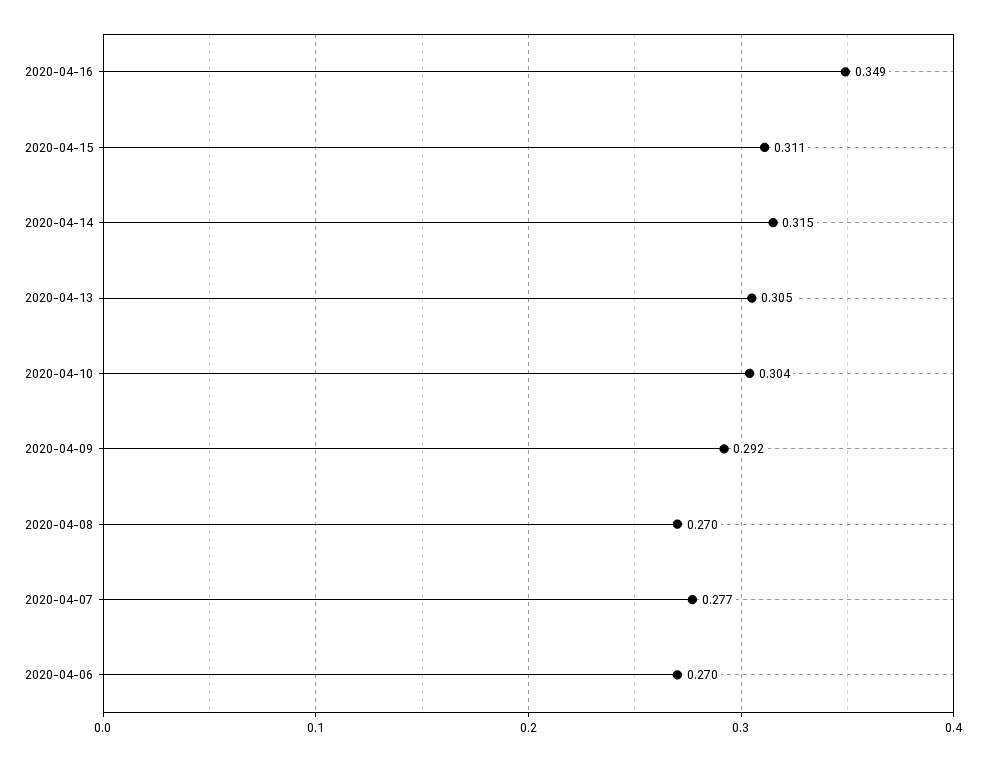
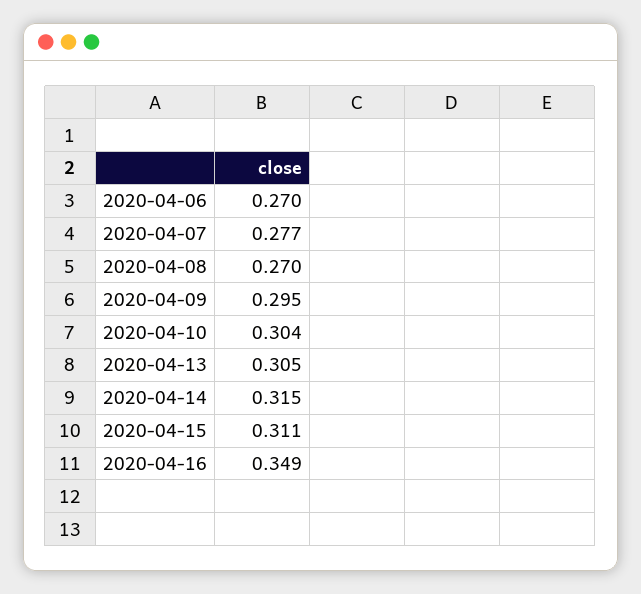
  {
    "2020-04-16": 0.349,
    "2020-04-15": 0.311,
    "2020-04-14": 0.315,
    "2020-04-13": 0.305,
    "2020-04-10": 0.304,
-   "2020-04-09": 0.292,
+   "2020-04-09": 0.295,
    "2020-04-08": 0.27,
    "2020-04-07": 0.277,
    "2020-04-06": 0.27
  }

